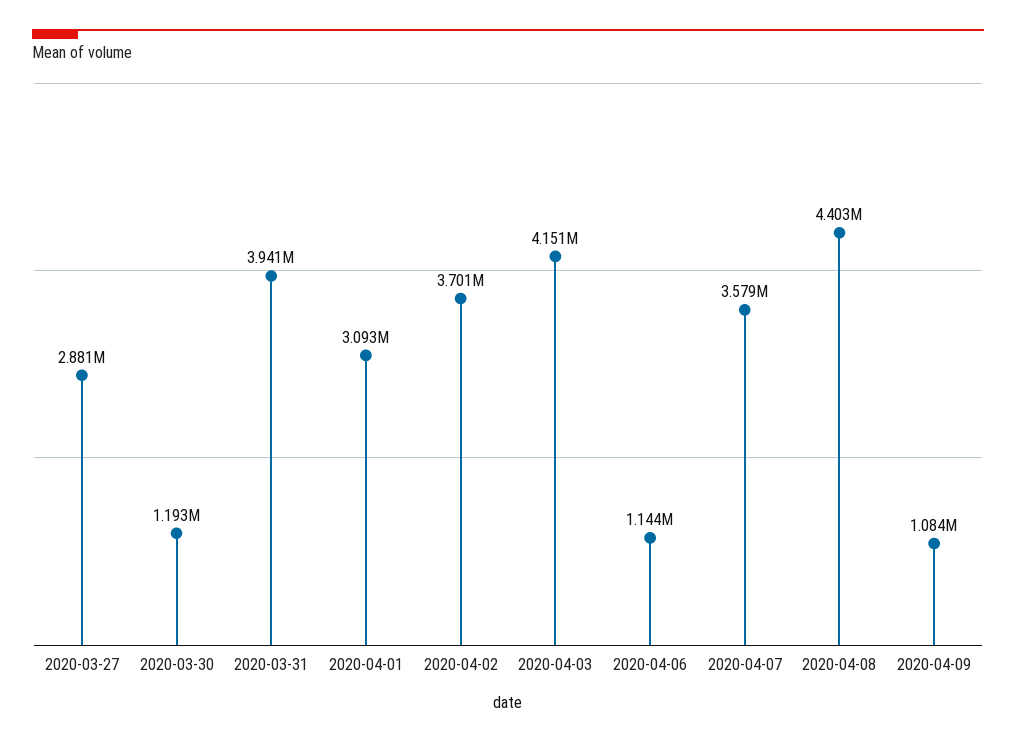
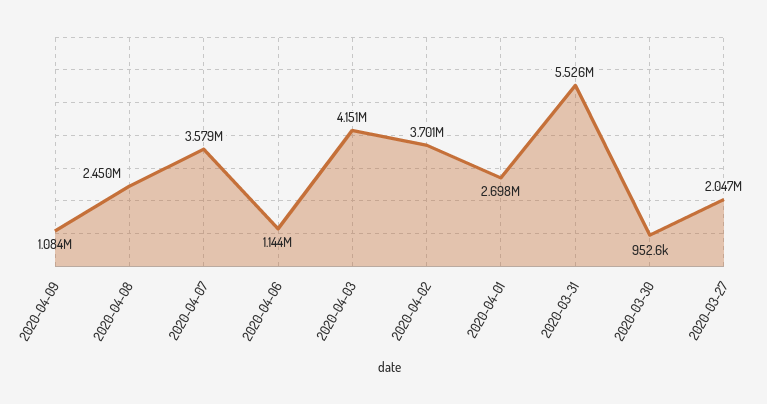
  {
-   "2020-03-27": 2881000,
+   "2020-03-27": 2047000,
-   "2020-03-30": 1193000,
+   "2020-03-30": 952600,
-   "2020-03-31": 3941000,
+   "2020-03-31": 5526000,
-   "2020-04-01": 3093000,
+   "2020-04-01": 2698000,
    "2020-04-02": 3701000,
    "2020-04-03": 4151000,
    "2020-04-06": 1144000,
    "2020-04-07": 3579000,
-   "2020-04-08": 4403000,
+   "2020-04-08": 2450000,
    "2020-04-09": 1084000
  }

